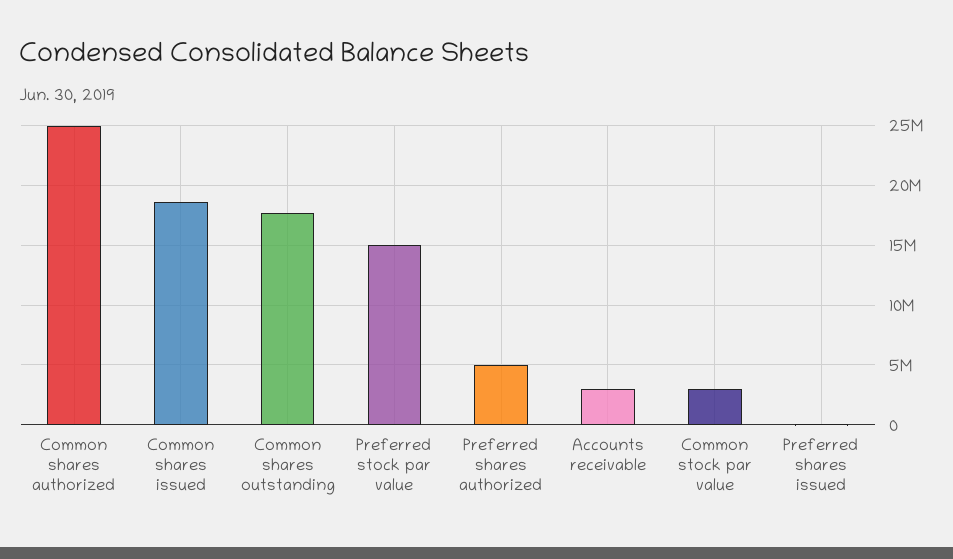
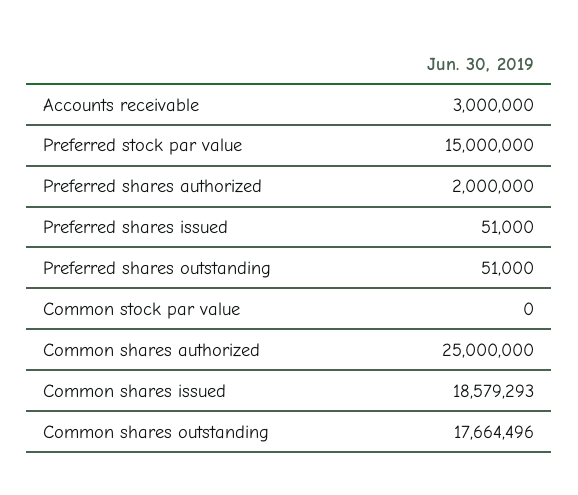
  {
    "Common shares authorized": 25000000,
    "Common shares issued": 18579293,
    "Common shares outstanding": 17664496,
    "Preferred stock par value": 15000000,
-   "Preferred shares authorized": 5000000,
+   "Preferred shares authorized": 2000000,
    "Accounts receivable": 3000000,
-   "Common stock par value": 3000000,
+   "Common stock par value": 0,
-   "Preferred shares issued": 51000
+   "Preferred shares issued": 51000,
+   "Preferred shares outstanding": 51000
  }

